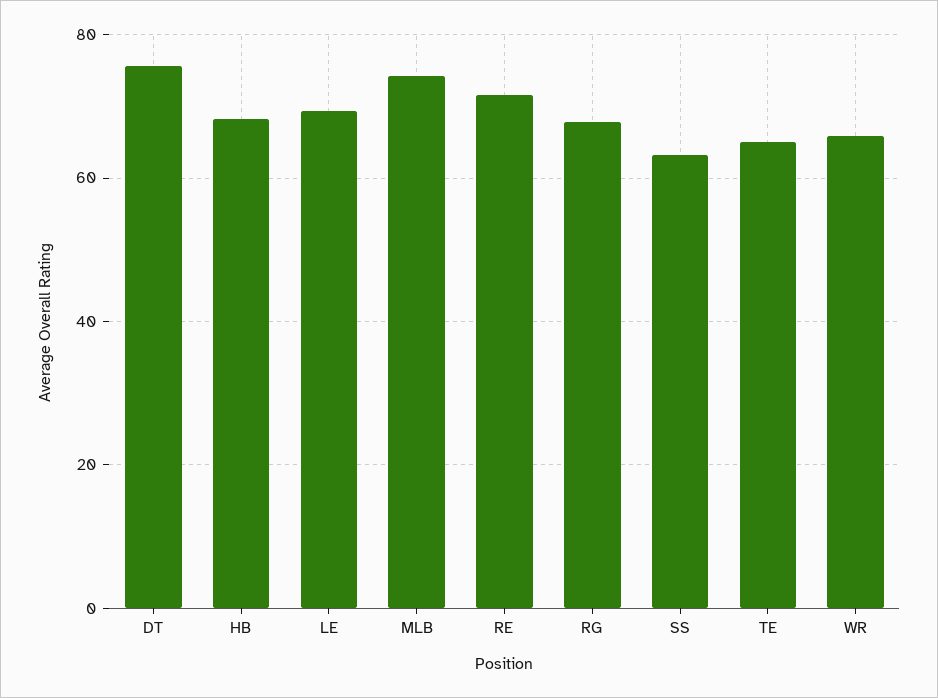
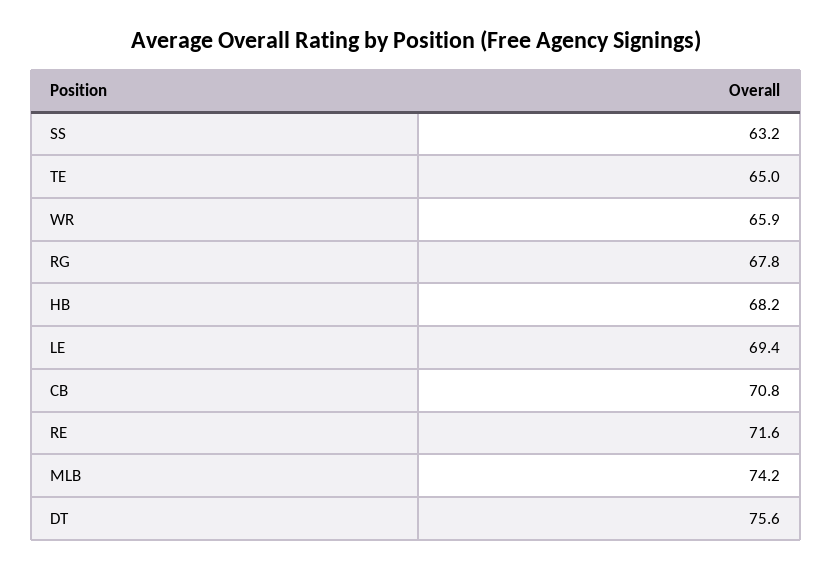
  {
    "DT": 75.6,
    "HB": 68.2,
    "LE": 69.4,
    "MLB": 74.2,
    "RE": 71.6,
    "RG": 67.8,
    "SS": 63.2,
    "TE": 65,
-   "WR": 65.9
+   "WR": 65.9,
+   "CB": 70.8
  }

